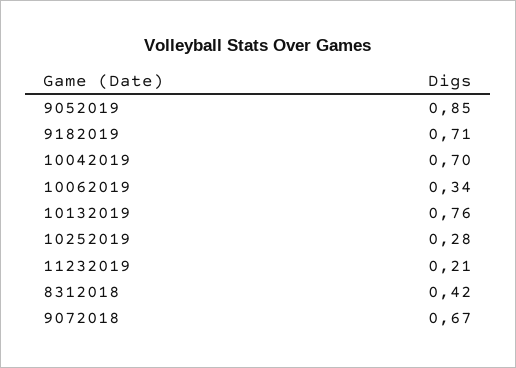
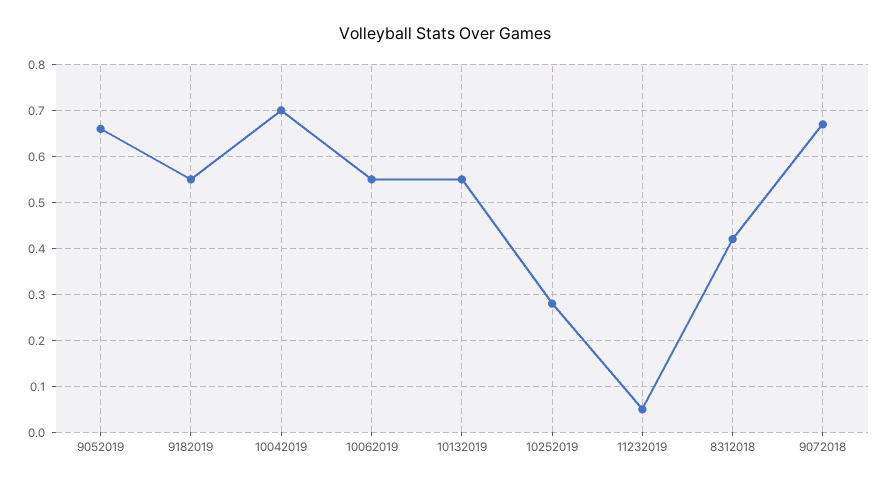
  {
-   "9052019": 0.85,
+   "9052019": 0.65,
-   "9182019": 0.71,
+   "9182019": 0.55,
    "10042019": 0.7,
-   "10062019": 0.34,
+   "10062019": 0.55,
-   "10132019": 0.76,
+   "10132019": 0.55,
    "10252019": 0.28,
-   "11232019": 0.21,
+   "11232019": 0.05,
    "8312018": 0.42,
    "9072018": 0.67
  }

